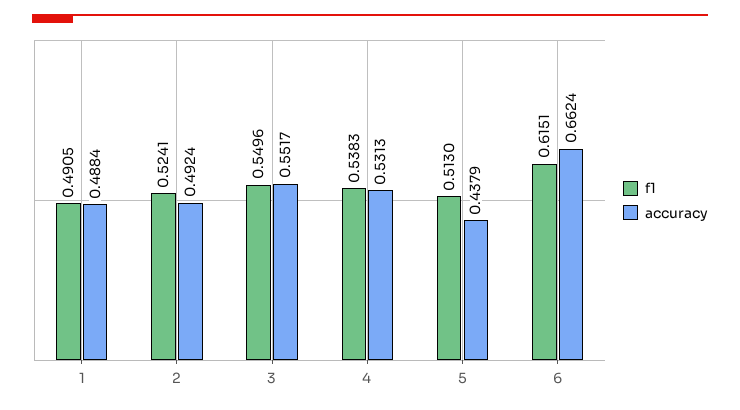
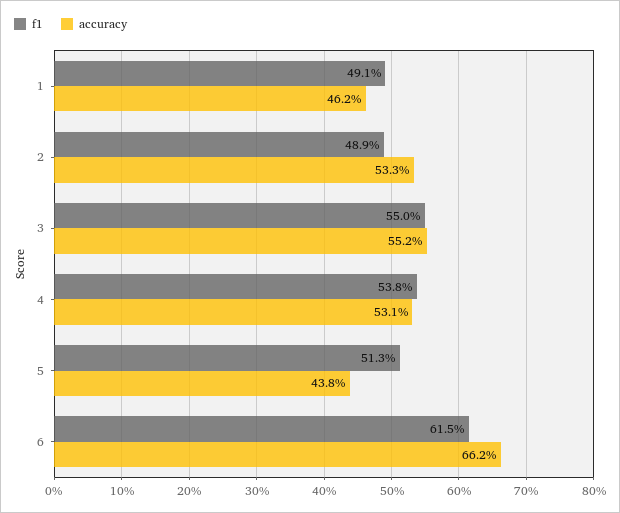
  {
    "f1": {
      "1": 0.4905,
-     "2": 0.5241,
+     "2": 0.489,
      "3": 0.5496,
      "4": 0.5383,
      "5": 0.513,
      "6": 0.6151
    },
    "accuracy": {
-     "1": 0.4884,
+     "1": 0.462,
-     "2": 0.4924,
+     "2": 0.533,
      "3": 0.5517,
      "4": 0.5313,
      "5": 0.4379,
      "6": 0.6624
    }
  }

